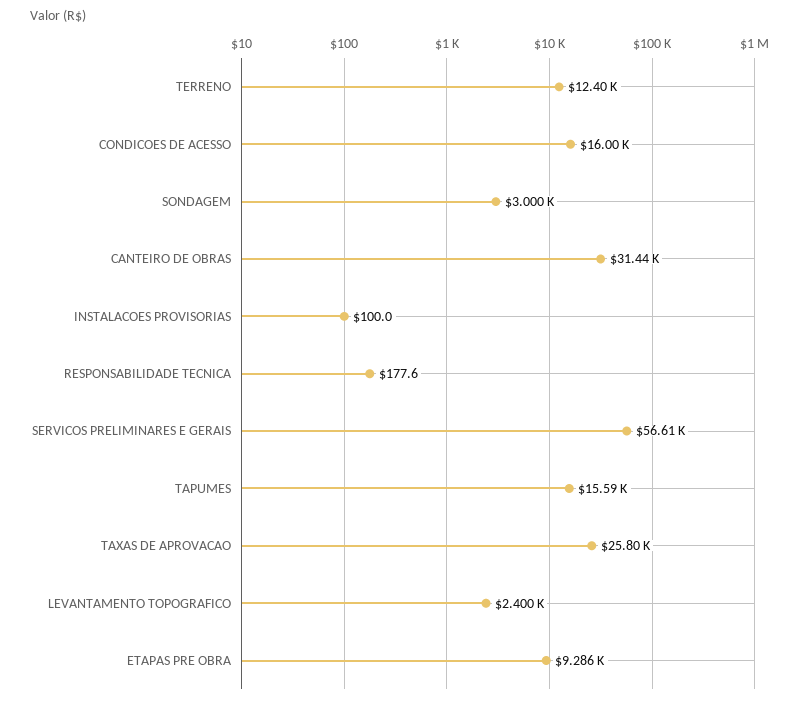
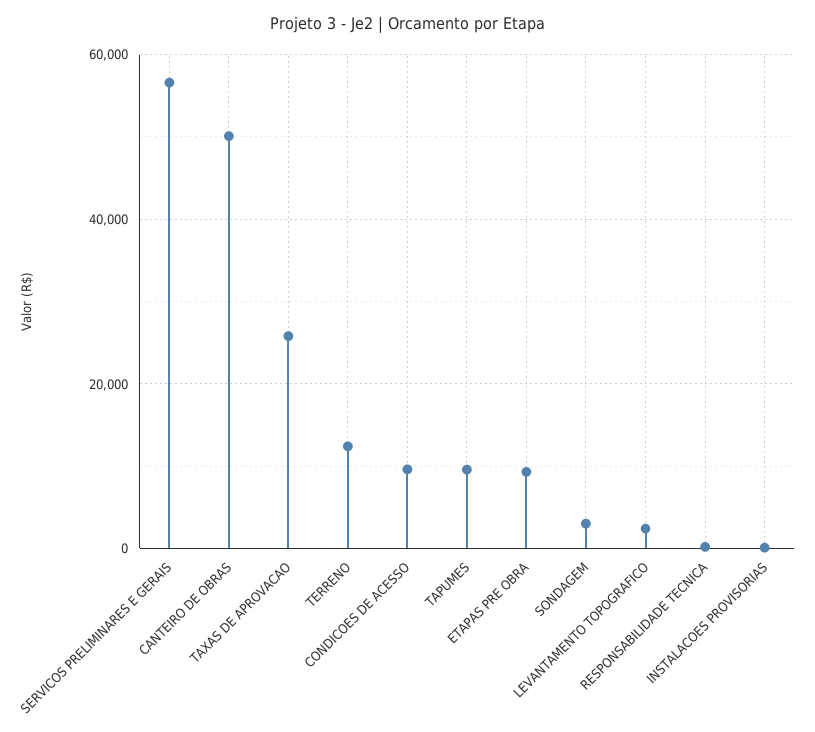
  {
    "TERRENO": 12400,
-   "CONDICOES DE ACESSO": 16000,
+   "CONDICOES DE ACESSO": 10000,
    "SONDAGEM": 3000,
-   "CANTEIRO DE OBRAS": 31440,
+   "CANTEIRO DE OBRAS": 50000,
    "INSTALACOES PROVISORIAS": 100,
    "RESPONSABILIDADE TECNICA": 177.6,
    "SERVICOS PRELIMINARES E GERAIS": 56610,
-   "TAPUMES": 15590,
+   "TAPUMES": 10000,
    "TAXAS DE APROVACAO": 25800,
    "LEVANTAMENTO TOPOGRAFICO": 2400,
    "ETAPAS PRE OBRA": 9286
  }

